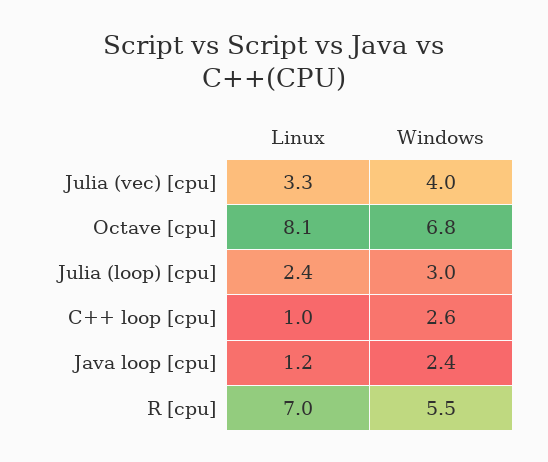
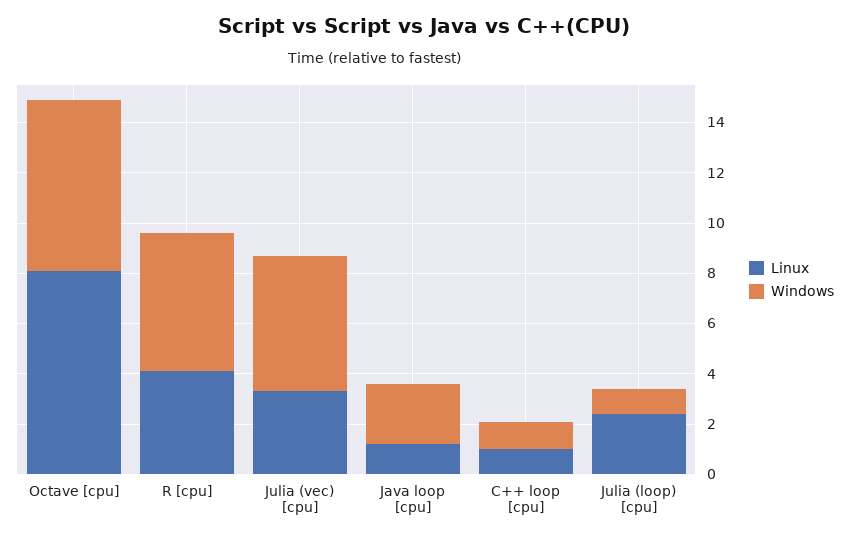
  {
    "Linux": {
      "Julia (vec) [cpu]": 3.3,
      "Octave [cpu]": 8.1,
      "Julia (loop) [cpu]": 2.4,
      "C++ loop [cpu]": 1,
      "Java loop [cpu]": 1.2,
-     "R [cpu]": 7
+     "R [cpu]": 4
    },
    "Windows": {
-     "Julia (vec) [cpu]": 4,
+     "Julia (vec) [cpu]": 5.5,
      "Octave [cpu]": 6.8,
-     "Julia (loop) [cpu]": 3,
+     "Julia (loop) [cpu]": 1,
-     "C++ loop [cpu]": 2.6,
+     "C++ loop [cpu]": 1,
      "Java loop [cpu]": 2.4,
      "R [cpu]": 5.5
    }
  }

